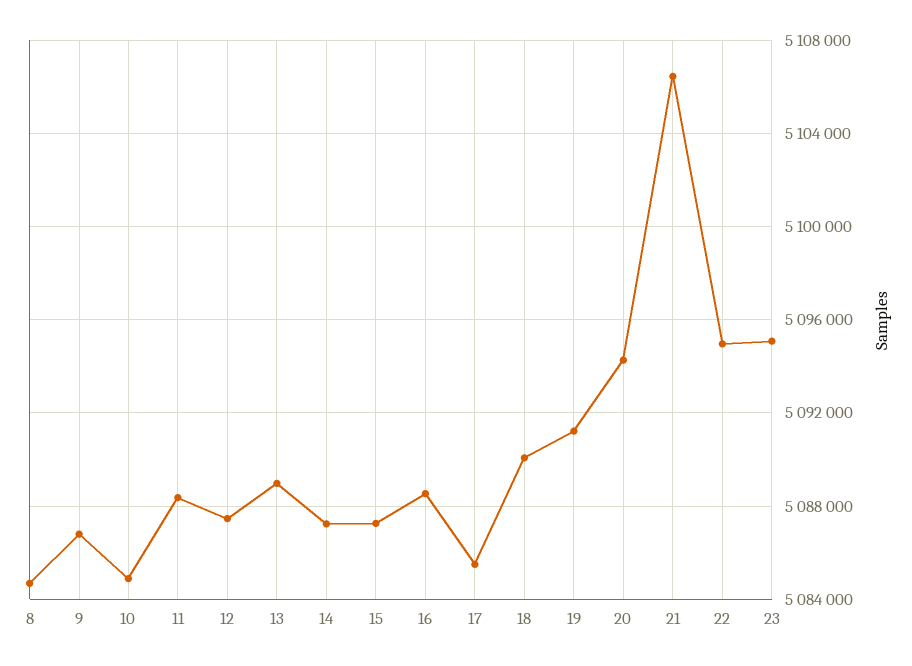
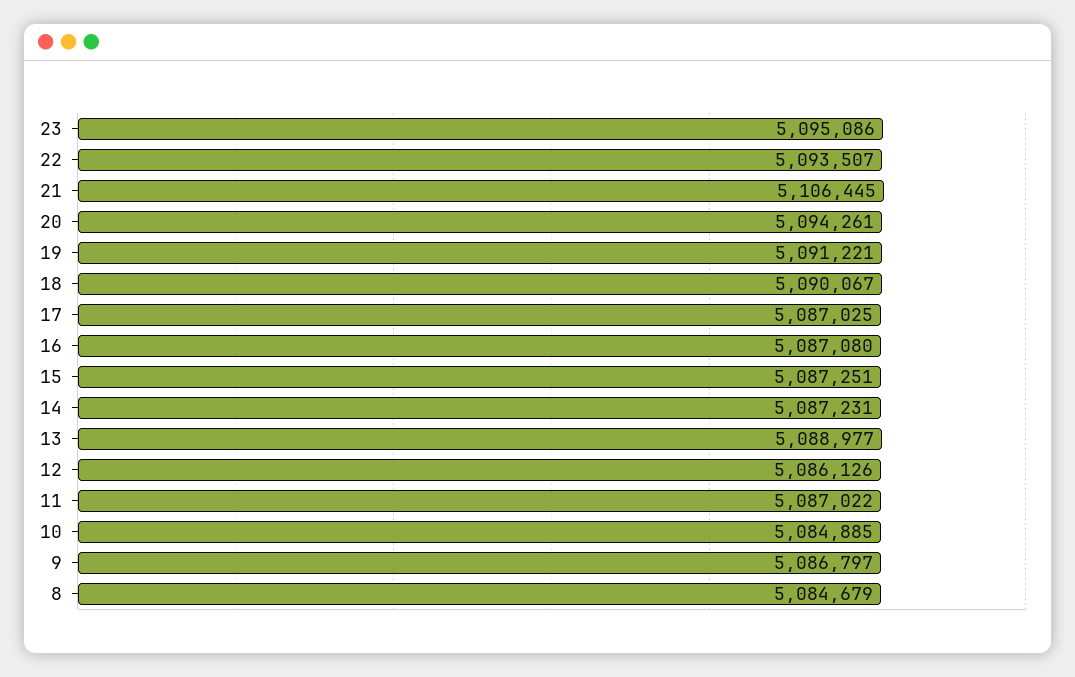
  {
    "8": 5084679,
    "9": 5086797,
    "10": 5084885,
-   "11": 5088500,
+   "11": 5087022,
-   "12": 5087500,
+   "12": 5086126,
    "13": 5088977,
    "14": 5087231,
    "15": 5087251,
-   "16": 5088500,
+   "16": 5087080,
-   "17": 5085500,
+   "17": 5087025,
    "18": 5090067,
    "19": 5091221,
    "20": 5094261,
    "21": 5106445,
-   "22": 5095000,
+   "22": 5093507,
    "23": 5095086
  }

